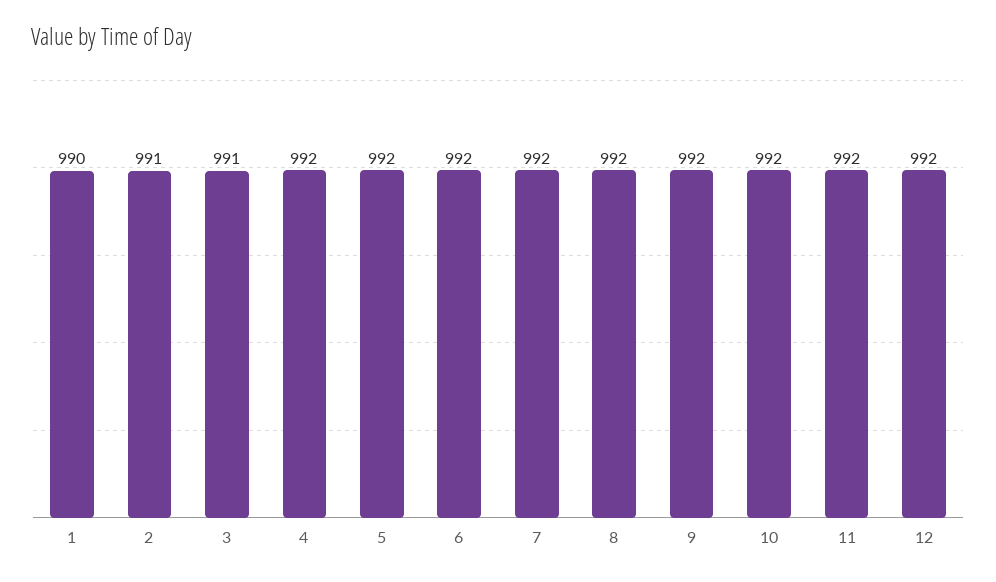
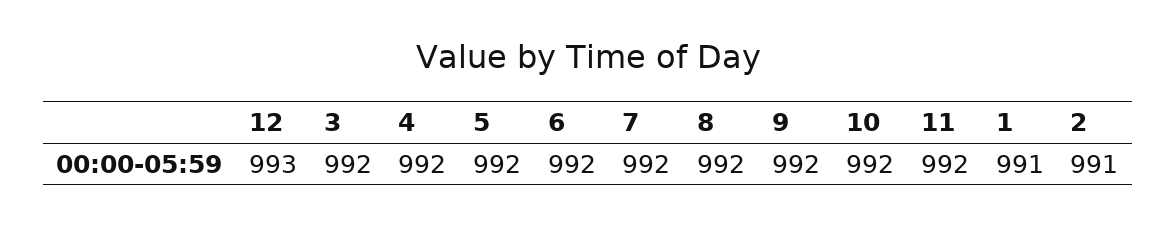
  {
-   "1": 990,
+   "1": 991,
    "2": 991,
-   "3": 991,
+   "3": 992,
    "4": 992,
    "5": 992,
    "6": 992,
    "7": 992,
    "8": 992,
    "9": 992,
    "10": 992,
    "11": 992,
-   "12": 992
+   "12": 993
  }

